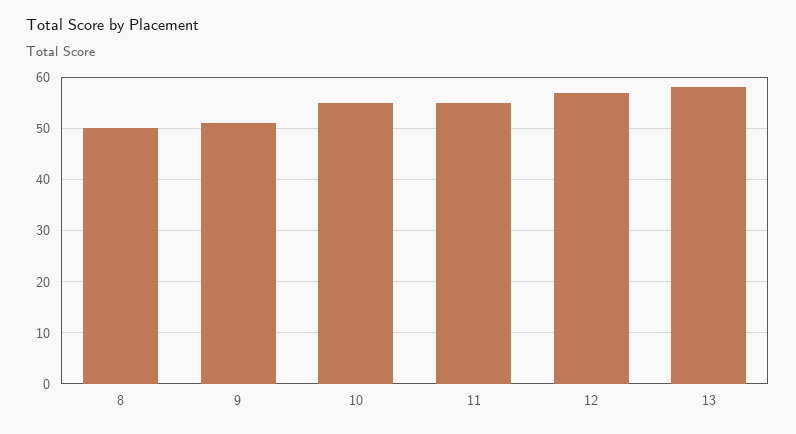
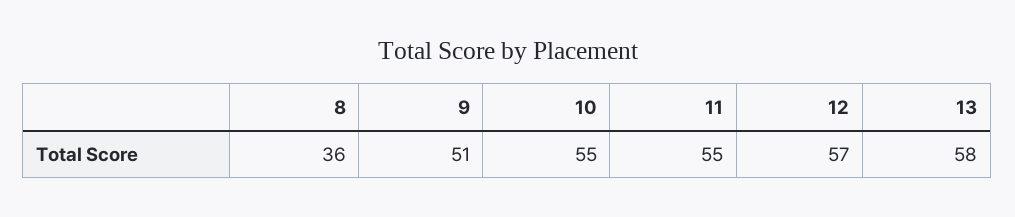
  {
-   "8": 50,
+   "8": 36,
    "9": 51,
    "10": 55,
    "11": 55,
    "12": 57,
    "13": 58
  }

